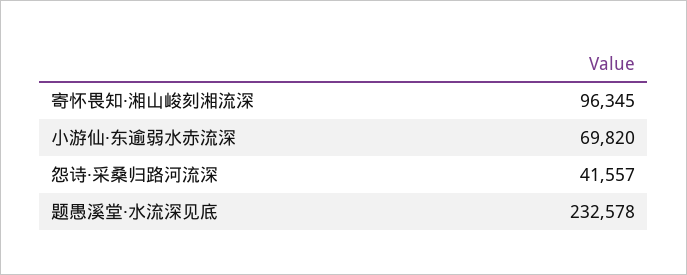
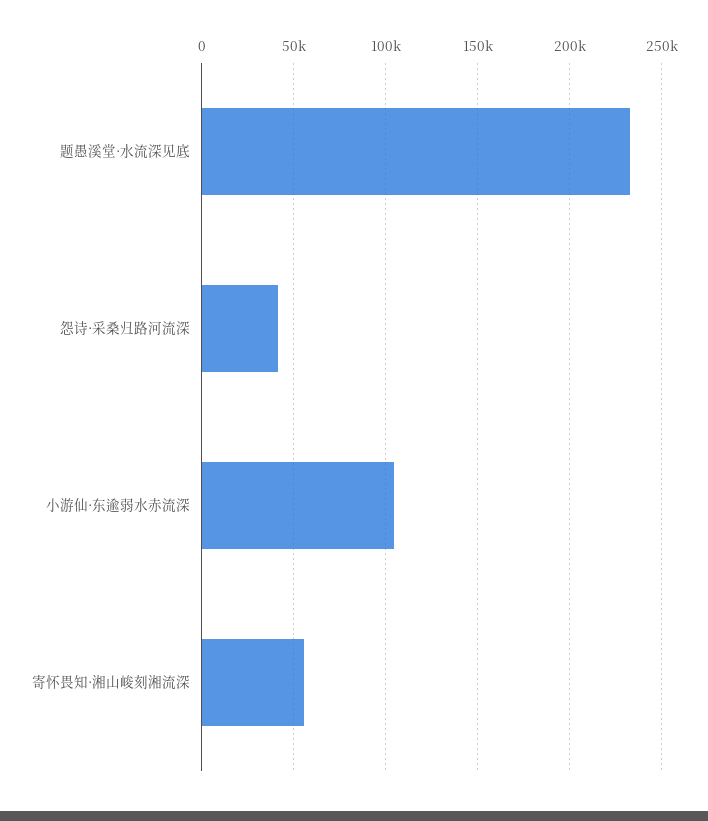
  {
-   "寄怀畏知·湘山峻刻湘流深": 96345,
+   "寄怀畏知·湘山峻刻湘流深": 55000,
-   "小游仙·东逾弱水赤流深": 69820,
+   "小游仙·东逾弱水赤流深": 105000,
    "怨诗·采桑归路河流深": 41557,
    "题愚溪堂·水流深见底": 232578
  }

